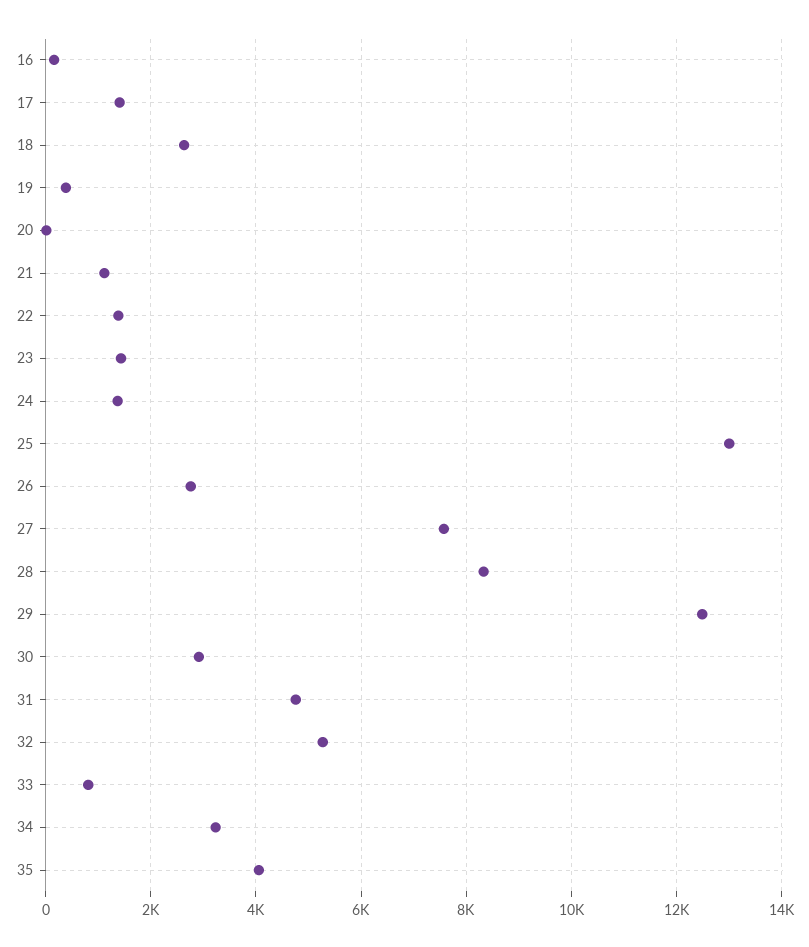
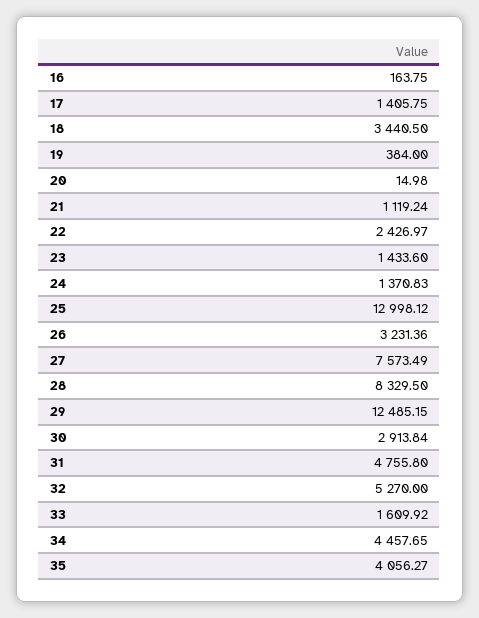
  {
    "16": 163.75,
    "17": 1405.75,
-   "18": 2600,
+   "18": 3440.5,
    "19": 384,
    "20": 14.98,
    "21": 1119.24,
-   "22": 1400,
+   "22": 2426.97,
    "23": 1433.6,
    "24": 1370.83,
    "25": 12998.12,
-   "26": 2800,
+   "26": 3231.36,
    "27": 7573.49,
    "28": 8329.5,
    "29": 12485.15,
    "30": 2913.84,
    "31": 4755.8,
    "32": 5270,
-   "33": 800,
+   "33": 1609.92,
-   "34": 3200,
+   "34": 4457.65,
    "35": 4056.27
  }

